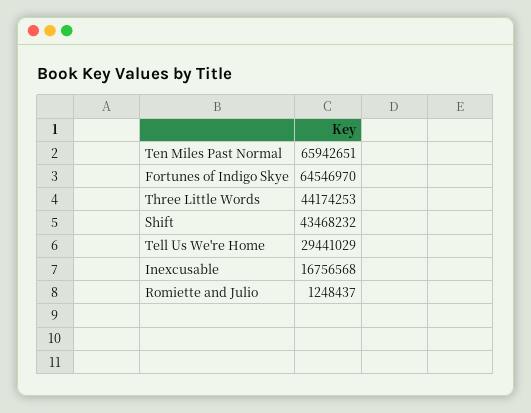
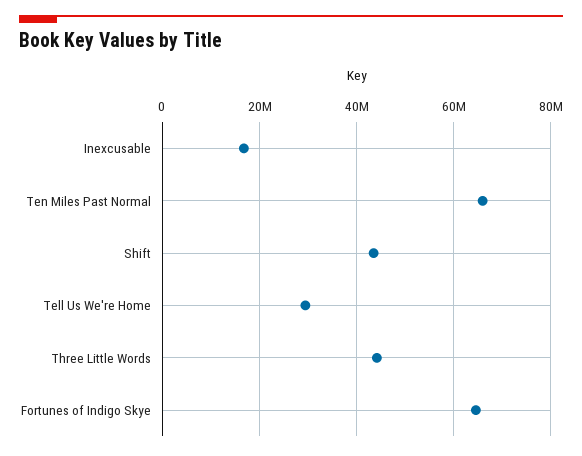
  {
    "Ten Miles Past Normal": 65942651,
    "Fortunes of Indigo Skye": 64546970,
    "Three Little Words": 44174253,
    "Shift": 43468232,
    "Tell Us We're Home": 29441029,
-   "Inexcusable": 16756568,
+   "Inexcusable": 16756568
-   "Romiette and Julio": 1248437
  }

